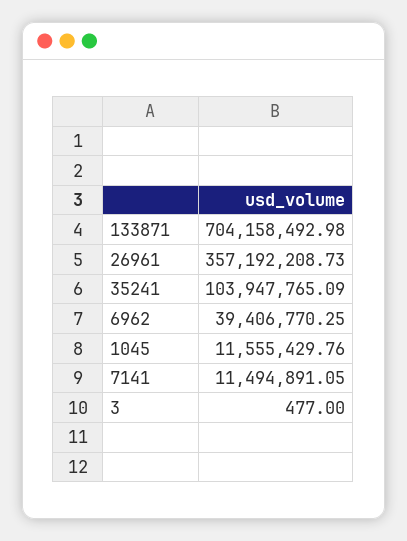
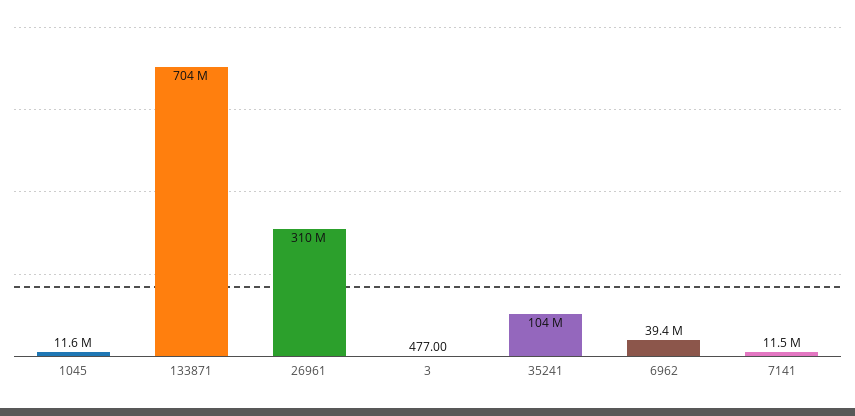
  {
    "133871": 704158492.98,
-   "26961": 357192208.73,
+   "26961": 310000000,
    "35241": 103947765.09,
    "6962": 39406770.25,
    "1045": 11555429.76,
    "7141": 11494891.05,
    "3": 477
  }

